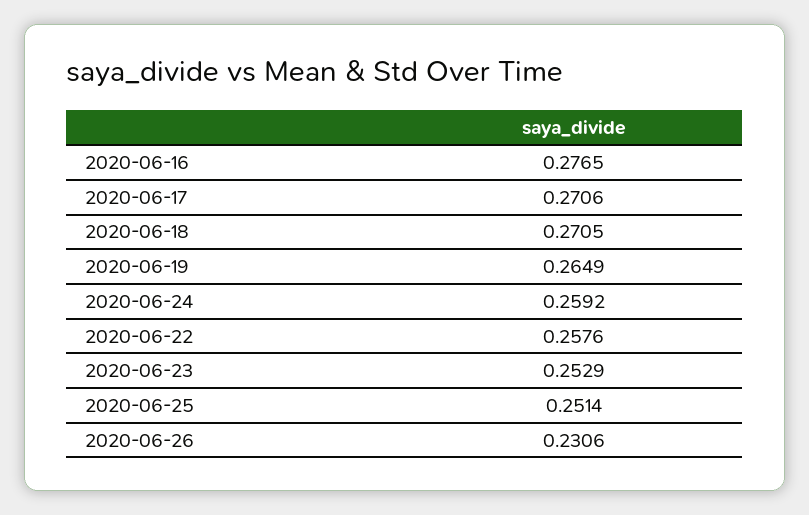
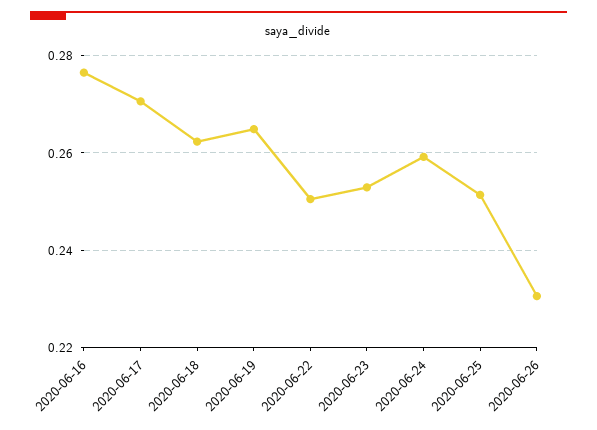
  {
    "2020-06-16": 0.2765,
    "2020-06-17": 0.2706,
-   "2020-06-18": 0.2705,
+   "2020-06-18": 0.262,
    "2020-06-19": 0.2649,
    "2020-06-24": 0.2592,
-   "2020-06-22": 0.2576,
+   "2020-06-22": 0.25,
    "2020-06-23": 0.2529,
    "2020-06-25": 0.2514,
    "2020-06-26": 0.2306
  }

